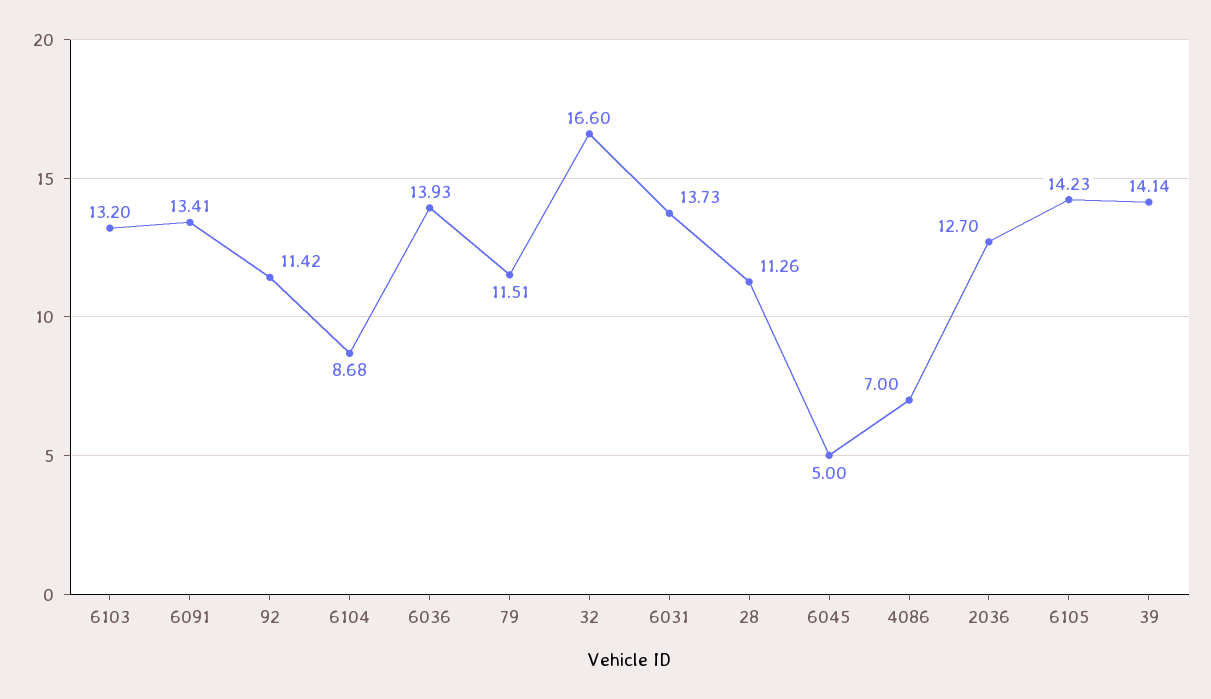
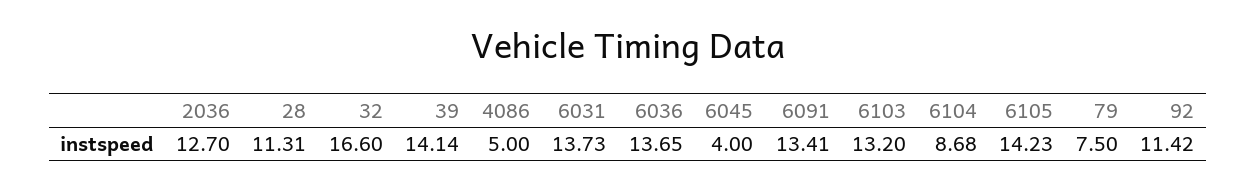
  {
    "6103": 13.2,
    "6091": 13.41,
    "92": 11.42,
    "6104": 8.68,
-   "6036": 13.93,
+   "6036": 13.65,
-   "79": 11.51,
+   "79": 7.5,
    "32": 16.6,
    "6031": 13.73,
-   "28": 11.26,
+   "28": 11.31,
-   "6045": 5,
+   "6045": 4,
-   "4086": 7,
+   "4086": 5,
    "2036": 12.7,
    "6105": 14.23,
    "39": 14.14
  }

